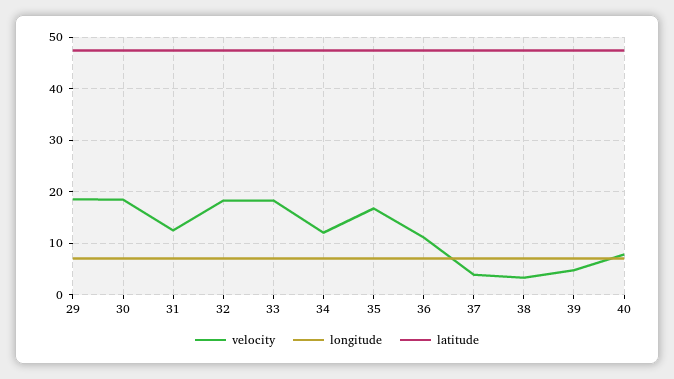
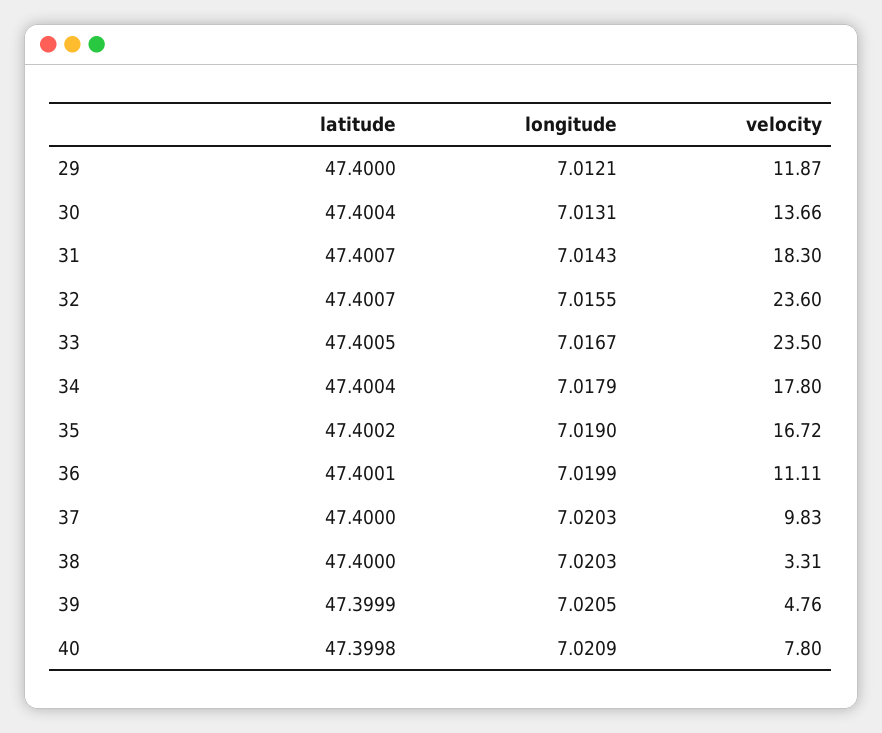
  {
    "velocity": {
-     "29": 18,
+     "29": 11.87,
-     "30": 18,
+     "30": 13.66,
-     "31": 12,
+     "31": 18.3,
-     "32": 18,
+     "32": 23.6,
-     "33": 18,
+     "33": 23.5,
-     "34": 12,
+     "34": 17.8,
      "35": 16.72,
      "36": 11.11,
-     "37": 4,
+     "37": 9.83,
      "38": 3.31,
      "39": 4.76,
      "40": 7.8
    },
    "longitude": {
      "29": 7.0121,
      "30": 7.0131,
      "31": 7.0143,
      "32": 7.0155,
      "33": 7.0167,
      "34": 7.0179,
      "35": 7.019,
      "36": 7.0199,
      "37": 7.0203,
      "38": 7.0203,
      "39": 7.0205,
      "40": 7.0209
    },
    "latitude": {
      "29": 47.4,
      "30": 47.4004,
      "31": 47.4007,
      "32": 47.4007,
      "33": 47.4005,
      "34": 47.4004,
      "35": 47.4002,
      "36": 47.4001,
      "37": 47.4,
      "38": 47.4,
      "39": 47.3999,
      "40": 47.3998
    }
  }

